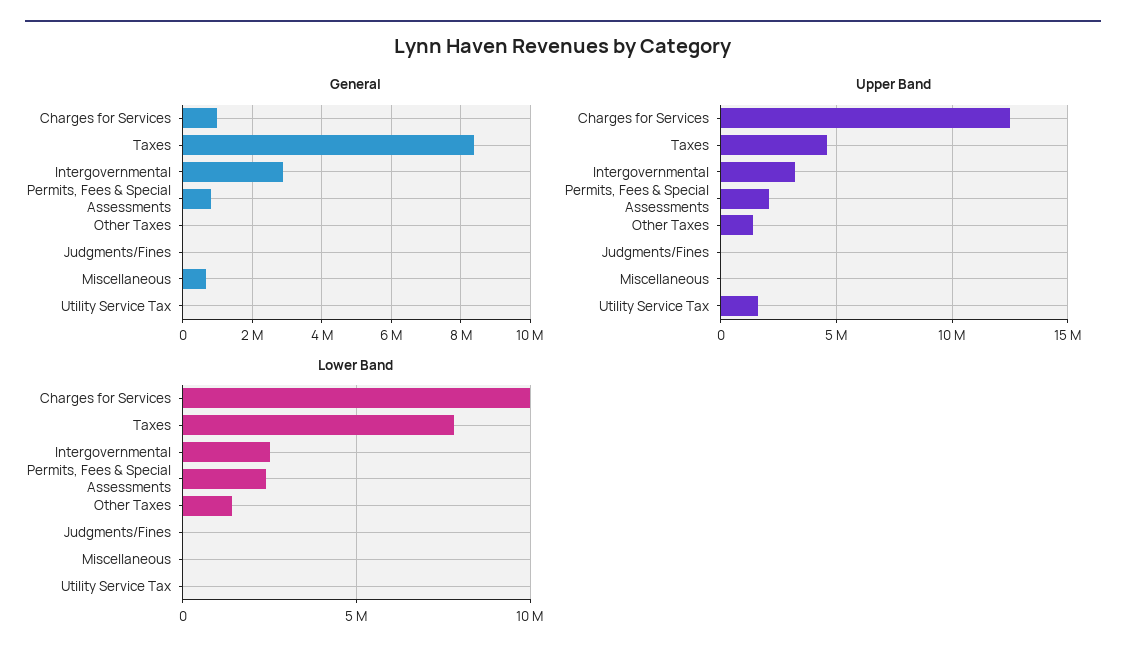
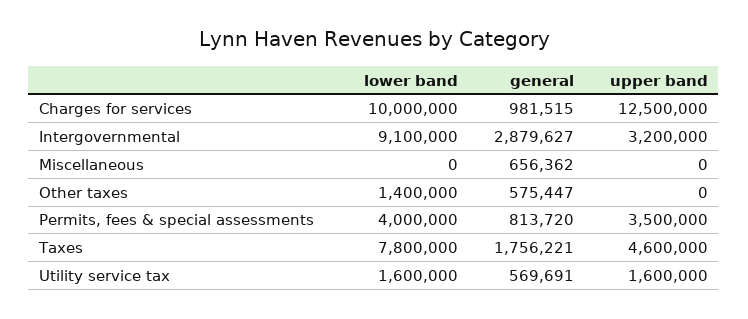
  {
    "General": {
      "Charges for Services": 981515,
-     "Taxes": 8400000,
+     "Taxes": 1756221,
      "Intergovernmental": 2879627,
      "Permits, Fees & Special Assessments": 813720,
-     "Other Taxes": 0,
+     "Other Taxes": 575447,
-     "Judgments/Fines": 0,
      "Miscellaneous": 656362,
-     "Utility Service Tax": 0
+     "Utility Service Tax": 569691
    },
    "Upper Band": {
      "Charges for Services": 12500000,
      "Taxes": 4600000,
      "Intergovernmental": 3200000,
-     "Permits, Fees & Special Assessments": 2000000,
+     "Permits, Fees & Special Assessments": 3500000,
-     "Other Taxes": 1500000,
+     "Other Taxes": 0,
-     "Judgments/Fines": 0,
      "Miscellaneous": 0,
      "Utility Service Tax": 1600000
    },
    "Lower Band": {
      "Charges for Services": 10000000,
      "Taxes": 7800000,
-     "Intergovernmental": 2500000,
+     "Intergovernmental": 9100000,
-     "Permits, Fees & Special Assessments": 2500000,
+     "Permits, Fees & Special Assessments": 4000000,
      "Other Taxes": 1400000,
-     "Judgments/Fines": 0,
      "Miscellaneous": 0,
-     "Utility Service Tax": 0
+     "Utility Service Tax": 1600000
    }
  }

